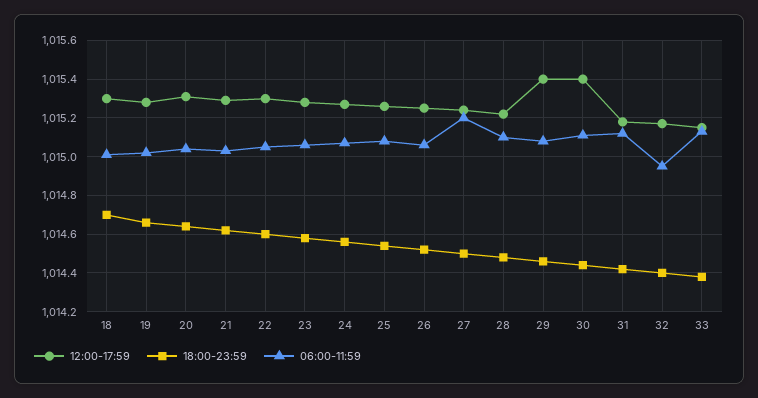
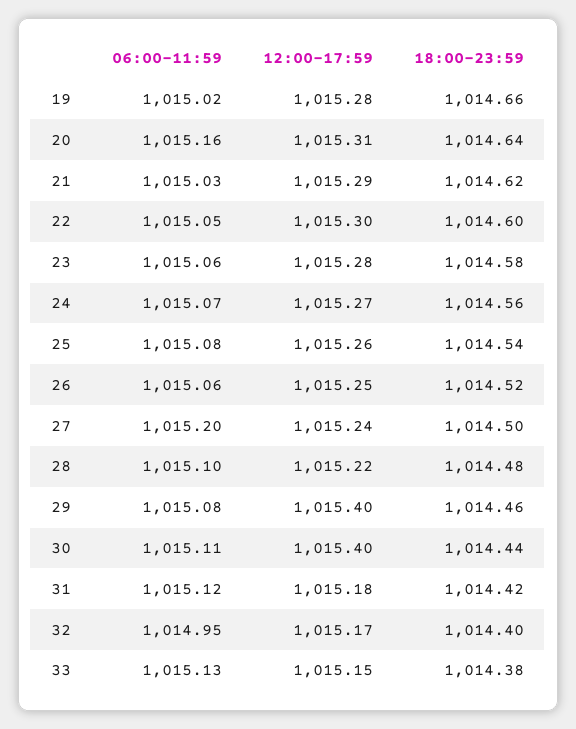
  {
    "12:00-17:59": {
-     "18": 1015.3,
      "19": 1015.28,
      "20": 1015.31,
      "21": 1015.29,
      "22": 1015.3,
      "23": 1015.28,
      "24": 1015.27,
      "25": 1015.26,
      "26": 1015.25,
      "27": 1015.24,
      "28": 1015.22,
      "29": 1015.4,
      "30": 1015.4,
      "31": 1015.18,
      "32": 1015.17,
      "33": 1015.15
    },
    "18:00-23:59": {
-     "18": 1014.7,
      "19": 1014.66,
      "20": 1014.64,
      "21": 1014.62,
      "22": 1014.6,
      "23": 1014.58,
      "24": 1014.56,
      "25": 1014.54,
      "26": 1014.52,
      "27": 1014.5,
      "28": 1014.48,
      "29": 1014.46,
      "30": 1014.44,
      "31": 1014.42,
      "32": 1014.4,
      "33": 1014.38
    },
    "06:00-11:59": {
-     "18": 1015,
      "19": 1015.02,
-     "20": 1015.05,
+     "20": 1015.16,
      "21": 1015.03,
      "22": 1015.05,
      "23": 1015.06,
      "24": 1015.07,
      "25": 1015.08,
      "26": 1015.06,
      "27": 1015.2,
      "28": 1015.1,
      "29": 1015.08,
      "30": 1015.11,
      "31": 1015.12,
      "32": 1014.95,
      "33": 1015.13
    }
  }

